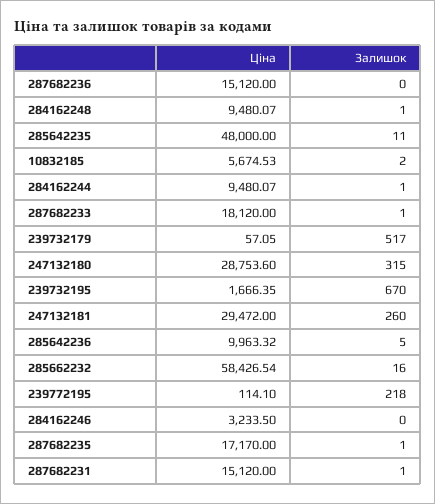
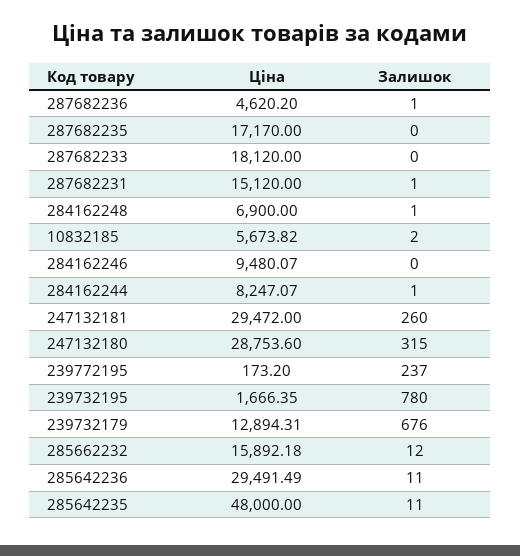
  {
    "Ціна": {
-     "287682236": 15120,
+     "287682236": 4620.2,
-     "284162248": 9480.07,
+     "284162248": 6900,
      "285642235": 48000,
-     "10832185": 5674.53,
+     "10832185": 5673.82,
-     "284162244": 9480.07,
+     "284162244": 8247.07,
      "287682233": 18120,
-     "239732179": 57.05,
+     "239732179": 12894.31,
      "247132180": 28753.6,
      "239732195": 1666.35,
      "247132181": 29472,
-     "285642236": 9963.32,
+     "285642236": 29491.49,
-     "285662232": 58426.54,
+     "285662232": 15892.18,
-     "239772195": 114.1,
+     "239772195": 173.2,
-     "284162246": 3233.5,
+     "284162246": 9480.07,
      "287682235": 17170,
      "287682231": 15120
    },
    "Залишок": {
-     "287682236": 0,
+     "287682236": 1,
      "284162248": 1,
      "285642235": 11,
      "10832185": 2,
      "284162244": 1,
-     "287682233": 1,
+     "287682233": 0,
-     "239732179": 517,
+     "239732179": 676,
      "247132180": 315,
-     "239732195": 670,
+     "239732195": 780,
      "247132181": 260,
-     "285642236": 5,
+     "285642236": 11,
-     "285662232": 16,
+     "285662232": 12,
-     "239772195": 218,
+     "239772195": 237,
      "284162246": 0,
-     "287682235": 1,
+     "287682235": 0,
      "287682231": 1
    }
  }

